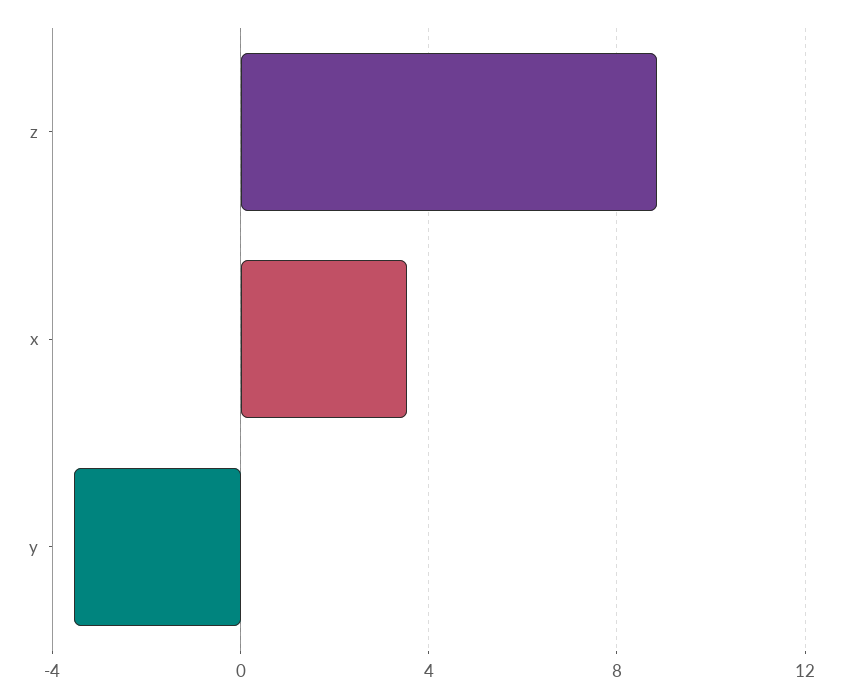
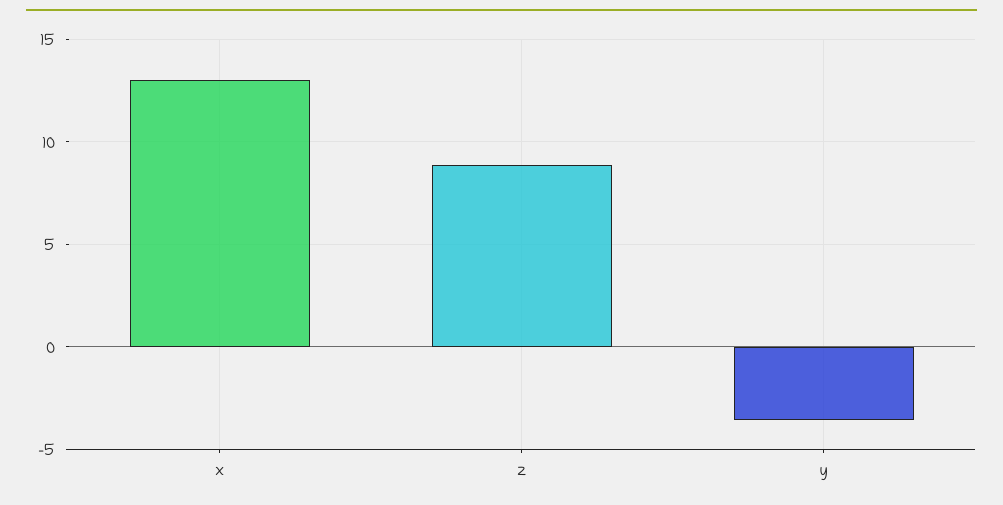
  {
    "z": 9,
-   "x": 3.5,
+   "x": 13,
    "y": -3.5
  }

